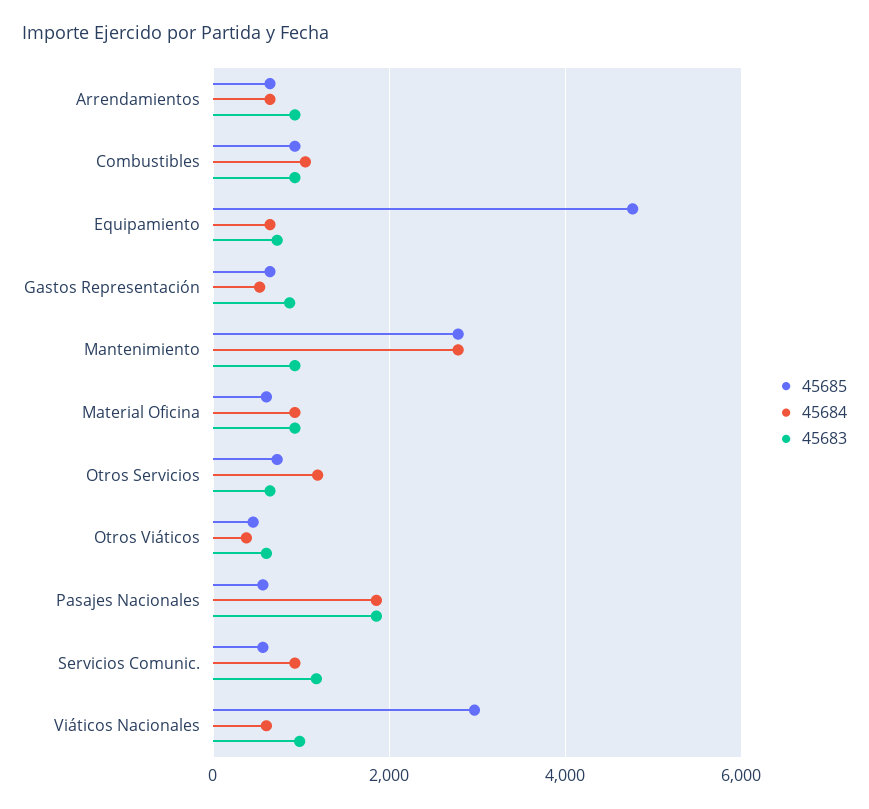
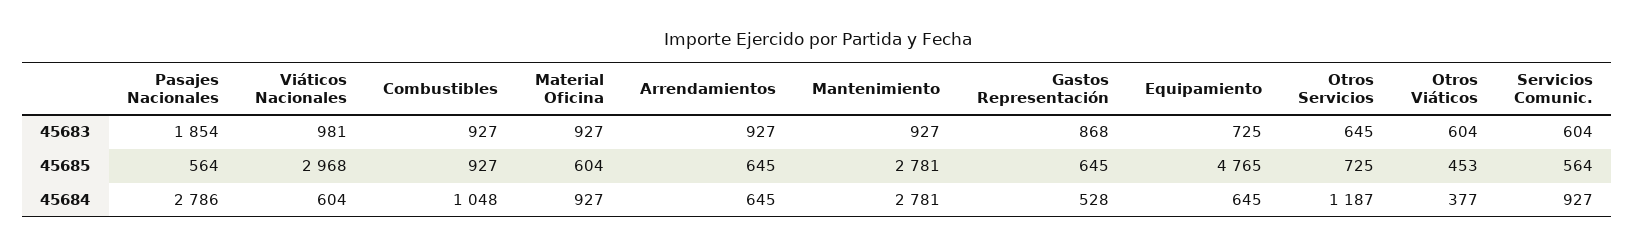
  {
    "45685": {
      "Arrendamientos": 645,
      "Combustibles": 927,
      "Equipamiento": 4765,
      "Gastos Representación": 645,
      "Mantenimiento": 2781,
      "Material Oficina": 604,
      "Otros Servicios": 725,
      "Otros Viáticos": 453,
      "Pasajes Nacionales": 564,
      "Servicios Comunic.": 564,
      "Viáticos Nacionales": 2968
    },
    "45684": {
      "Arrendamientos": 645,
      "Combustibles": 1048,
      "Equipamiento": 645,
      "Gastos Representación": 528,
      "Mantenimiento": 2781,
      "Material Oficina": 927,
      "Otros Servicios": 1187,
      "Otros Viáticos": 377,
-     "Pasajes Nacionales": 1800,
+     "Pasajes Nacionales": 2786,
      "Servicios Comunic.": 927,
      "Viáticos Nacionales": 604
    },
    "45683": {
      "Arrendamientos": 927,
      "Combustibles": 927,
      "Equipamiento": 725,
      "Gastos Representación": 868,
      "Mantenimiento": 927,
      "Material Oficina": 927,
      "Otros Servicios": 645,
      "Otros Viáticos": 604,
      "Pasajes Nacionales": 1854,
-     "Servicios Comunic.": 1200,
+     "Servicios Comunic.": 604,
      "Viáticos Nacionales": 981
    }
  }

